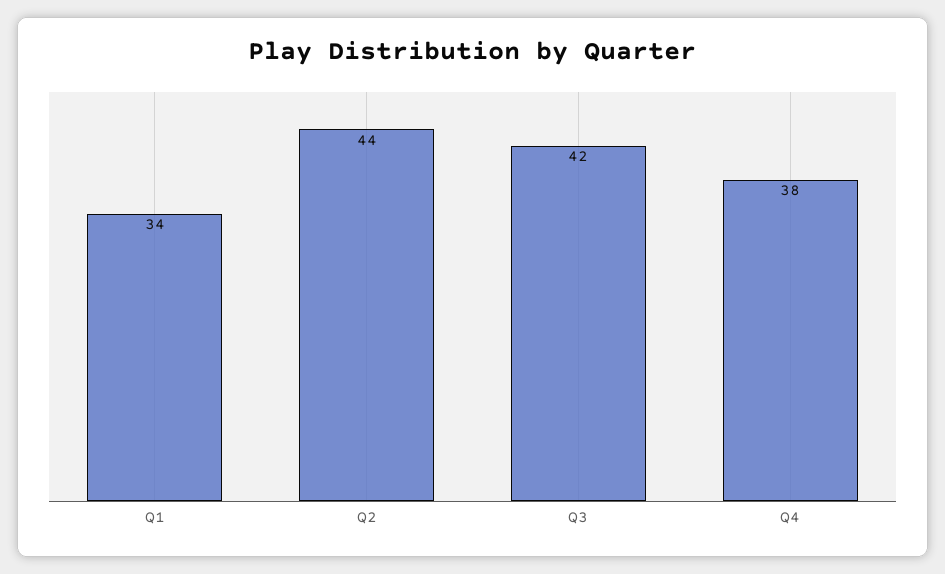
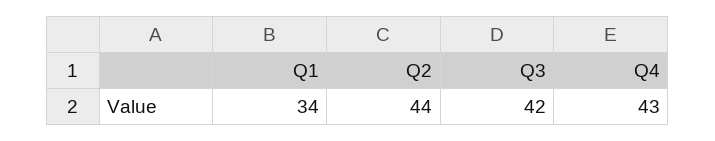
  {
    "Q1": 34,
    "Q2": 44,
    "Q3": 42,
-   "Q4": 38
+   "Q4": 43
  }

